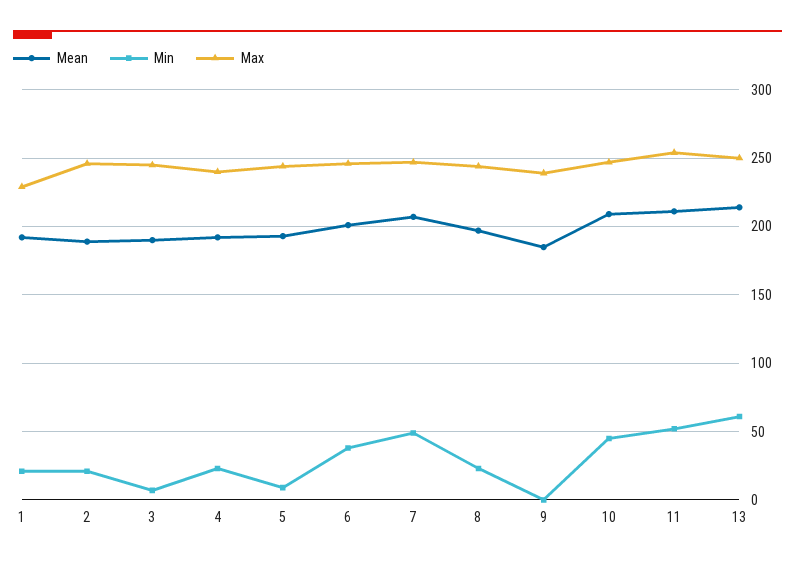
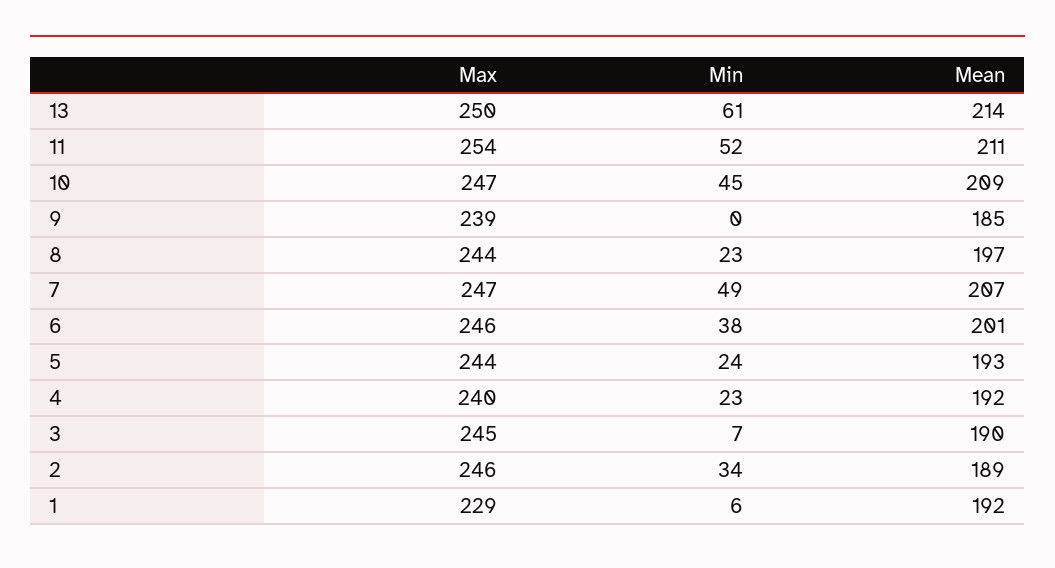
  {
    "Mean": {
      "1": 192,
      "2": 189,
      "3": 190,
      "4": 192,
      "5": 193,
      "6": 201,
      "7": 207,
      "8": 197,
      "9": 185,
      "10": 209,
      "11": 211,
      "13": 214
    },
    "Min": {
-     "1": 20,
+     "1": 6,
-     "2": 20,
+     "2": 34,
      "3": 7,
      "4": 23,
-     "5": 10,
+     "5": 24,
      "6": 38,
      "7": 49,
      "8": 23,
      "9": 0,
      "10": 45,
      "11": 52,
      "13": 61
    },
    "Max": {
      "1": 229,
      "2": 246,
      "3": 245,
      "4": 240,
      "5": 244,
      "6": 246,
      "7": 247,
      "8": 244,
      "9": 239,
      "10": 247,
      "11": 254,
      "13": 250
    }
  }

